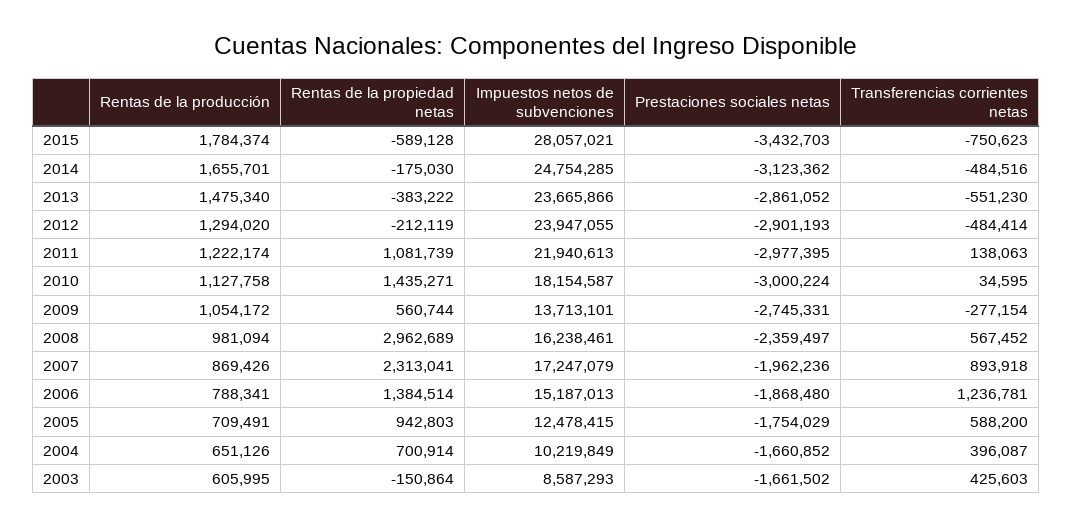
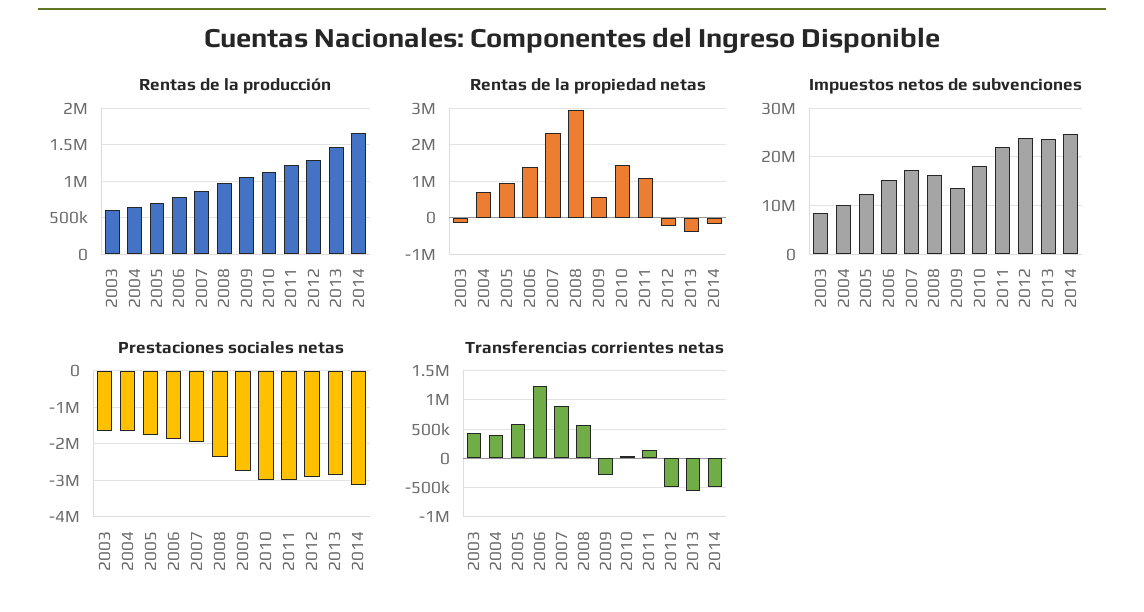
  {
    "Rentas de la producción": {
-     "2015": 1784374,
      "2014": 1655701,
      "2013": 1475340,
      "2012": 1294020,
      "2011": 1222174,
      "2010": 1127758,
      "2009": 1054172,
      "2008": 981094,
      "2007": 869426,
      "2006": 788341,
      "2005": 709491,
      "2004": 651126,
      "2003": 605995
    },
    "Rentas de la propiedad netas": {
-     "2015": -589128,
      "2014": -175030,
      "2013": -383222,
      "2012": -212119,
      "2011": 1081739,
      "2010": 1435271,
      "2009": 560744,
      "2008": 2962689,
      "2007": 2313041,
      "2006": 1384514,
      "2005": 942803,
      "2004": 700914,
      "2003": -150864
    },
    "Impuestos netos de subvenciones": {
-     "2015": 28057021,
      "2014": 24754285,
      "2013": 23665866,
      "2012": 23947055,
      "2011": 21940613,
      "2010": 18154587,
      "2009": 13713101,
      "2008": 16238461,
      "2007": 17247079,
      "2006": 15187013,
      "2005": 12478415,
      "2004": 10219849,
      "2003": 8587293
    },
    "Prestaciones sociales netas": {
-     "2015": -3432703,
      "2014": -3123362,
      "2013": -2861052,
      "2012": -2901193,
      "2011": -2977395,
      "2010": -3000224,
      "2009": -2745331,
      "2008": -2359497,
      "2007": -1962236,
      "2006": -1868480,
      "2005": -1754029,
      "2004": -1660852,
      "2003": -1661502
    },
    "Transferencias corrientes netas": {
-     "2015": -750623,
      "2014": -484516,
      "2013": -551230,
      "2012": -484414,
      "2011": 138063,
      "2010": 34595,
      "2009": -277154,
      "2008": 567452,
      "2007": 893918,
      "2006": 1236781,
      "2005": 588200,
      "2004": 396087,
      "2003": 425603
    }
  }

